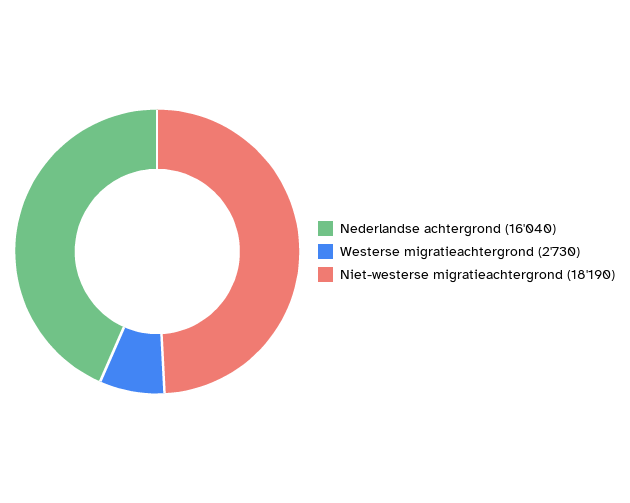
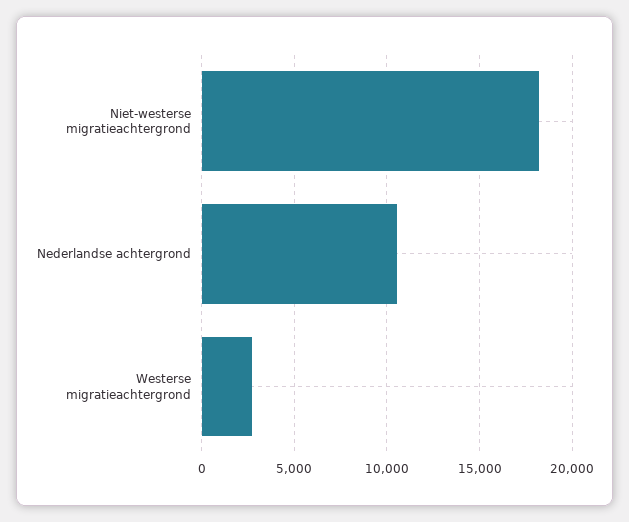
  {
-   "Nederlandse achtergrond": 16040,
+   "Nederlandse achtergrond": 10500,
    "Westerse migratieachtergrond": 2730,
    "Niet-westerse migratieachtergrond": 18190
  }

